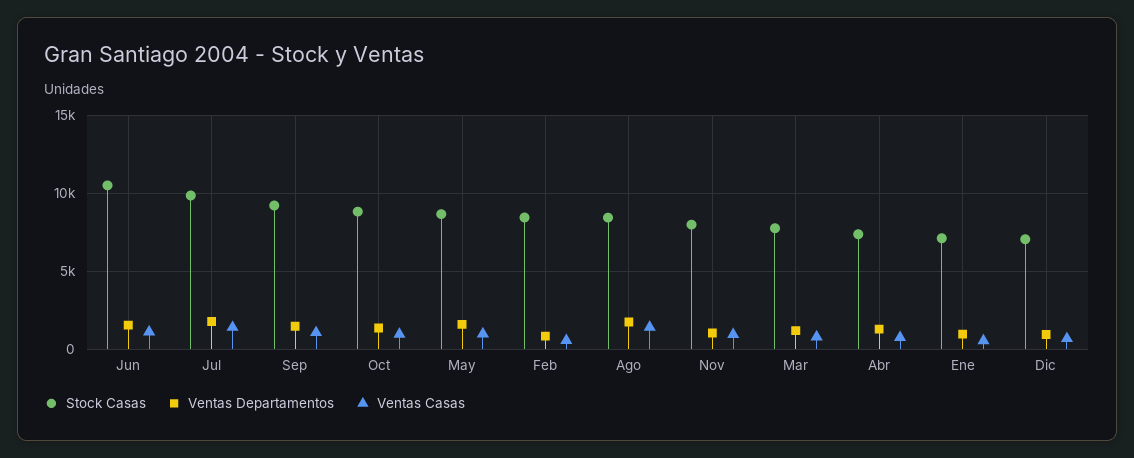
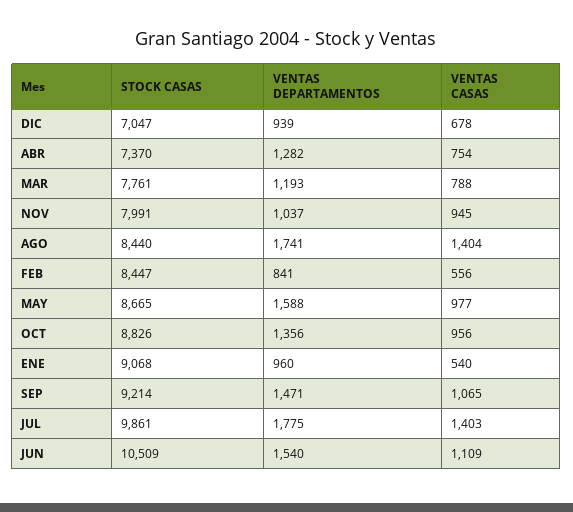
  {
    "Stock Casas": {
      "Jun": 10509,
      "Jul": 9861,
      "Sep": 9214,
      "Oct": 8826,
      "May": 8665,
      "Feb": 8447,
      "Ago": 8440,
      "Nov": 7991,
      "Mar": 7761,
      "Abr": 7370,
-     "Ene": 7000,
+     "Ene": 9068,
      "Dic": 7047
    },
    "Ventas Departamentos": {
      "Jun": 1540,
      "Jul": 1775,
      "Sep": 1471,
      "Oct": 1356,
      "May": 1588,
      "Feb": 841,
      "Ago": 1741,
      "Nov": 1037,
      "Mar": 1193,
      "Abr": 1282,
      "Ene": 960,
      "Dic": 939
    },
    "Ventas Casas": {
      "Jun": 1109,
      "Jul": 1403,
      "Sep": 1065,
      "Oct": 956,
      "May": 977,
      "Feb": 556,
      "Ago": 1404,
      "Nov": 945,
      "Mar": 788,
      "Abr": 754,
      "Ene": 540,
      "Dic": 678
    }
  }

